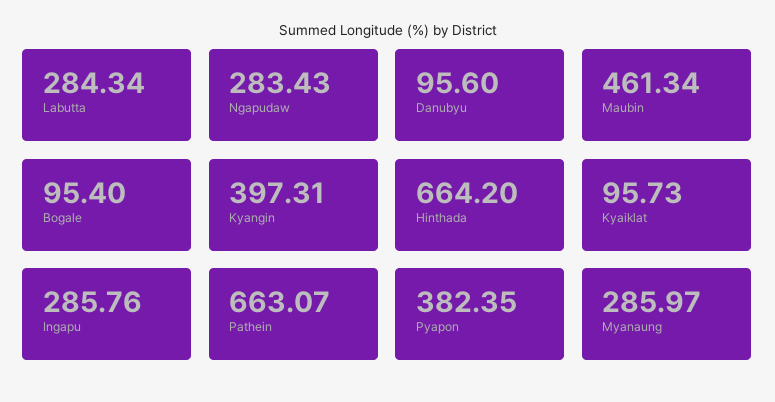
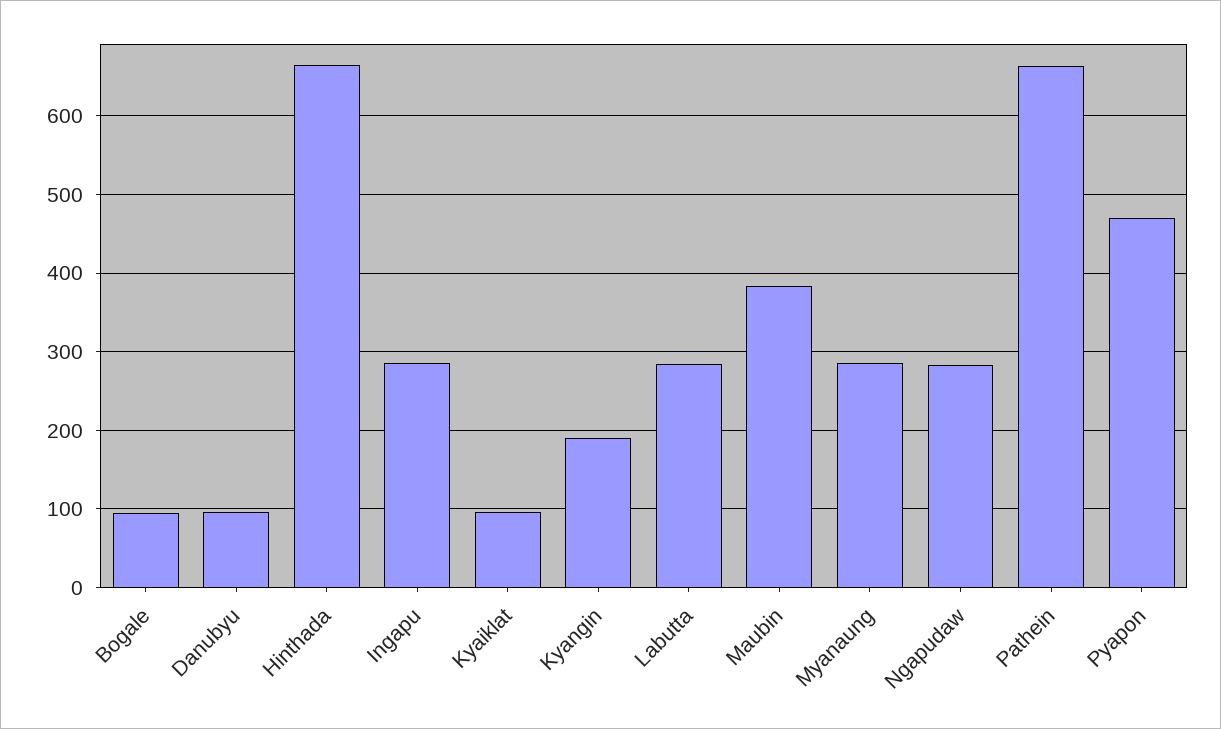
  {
    "Labutta": 284.34,
    "Ngapudaw": 283.43,
    "Danubyu": 95.6,
-   "Maubin": 461.34,
+   "Maubin": 380,
    "Bogale": 95.4,
-   "Kyangin": 397.31,
+   "Kyangin": 190,
    "Hinthada": 664.2,
    "Kyaiklat": 95.73,
    "Ingapu": 285.76,
    "Pathein": 663.07,
-   "Pyapon": 382.35,
+   "Pyapon": 470,
    "Myanaung": 285.97
  }

